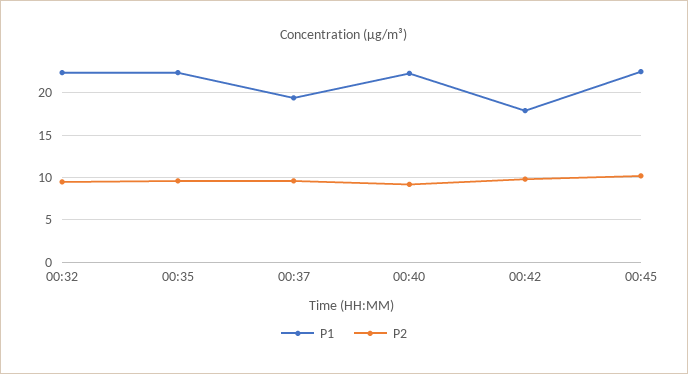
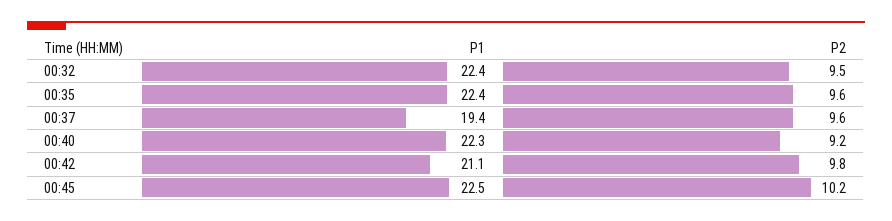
  {
    "P1": {
      "00:32": 22.4,
      "00:35": 22.4,
      "00:37": 19.4,
      "00:40": 22.3,
-     "00:42": 18,
+     "00:42": 21.1,
      "00:45": 22.5
    },
    "P2": {
      "00:32": 9.5,
      "00:35": 9.6,
      "00:37": 9.6,
      "00:40": 9.2,
      "00:42": 9.8,
      "00:45": 10.2
    }
  }

